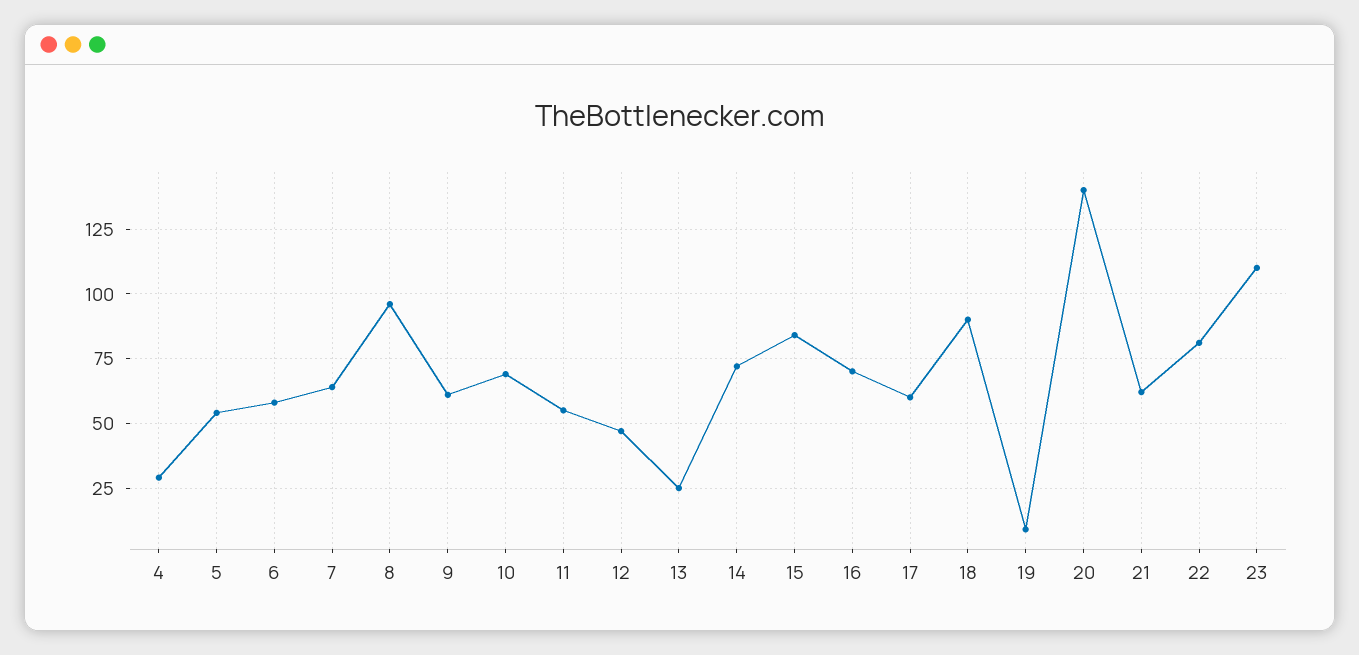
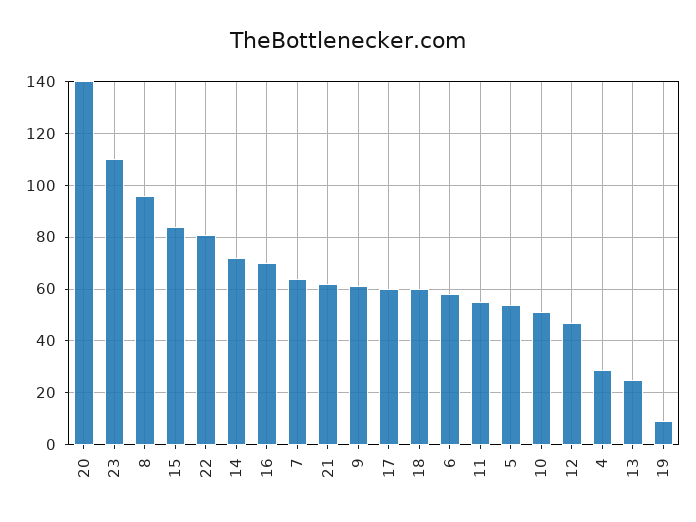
  {
    "4": 30,
    "5": 55,
    "6": 60,
    "7": 65,
    "8": 95,
    "9": 60,
-   "10": 70,
+   "10": 50,
    "11": 55,
    "12": 45,
    "13": 25,
    "14": 70,
    "15": 85,
    "16": 70,
    "17": 60,
-   "18": 90,
+   "18": 60,
    "19": 10,
    "20": 140,
    "21": 60,
    "22": 80,
    "23": 110
  }

